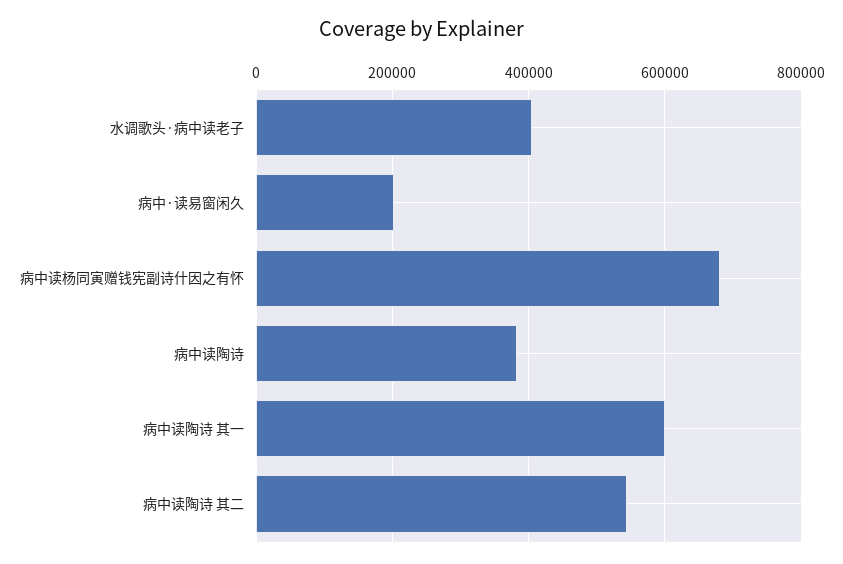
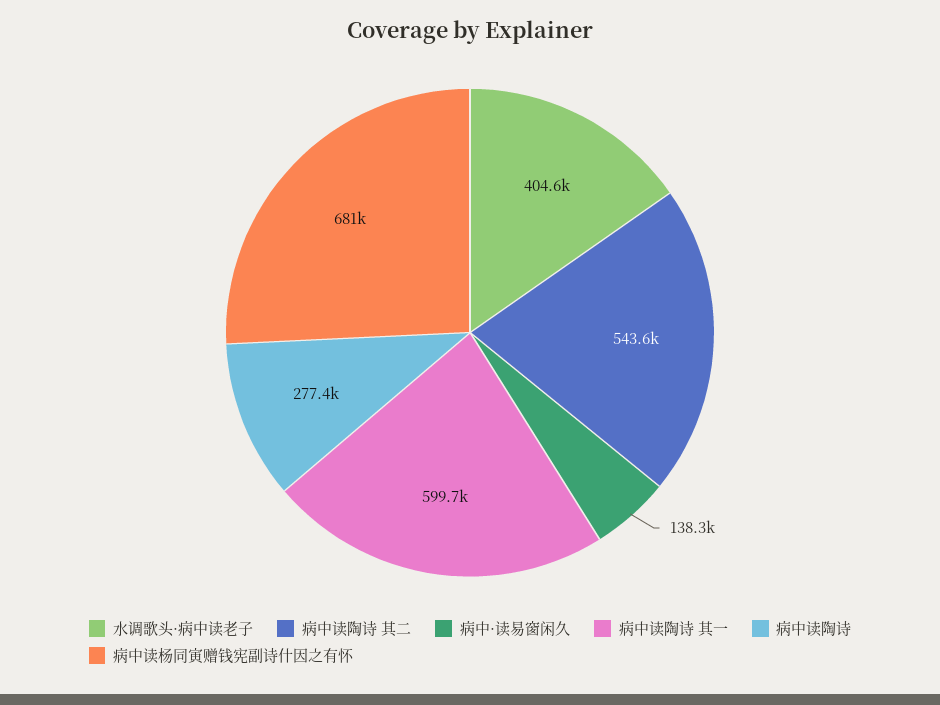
  {
    "水调歌头·病中读老子": 404600,
-   "病中·读易窗闲久": 200000,
+   "病中·读易窗闲久": 138300,
    "病中读杨同寅赠钱宪副诗什因之有怀": 681000,
-   "病中读陶诗": 380000,
+   "病中读陶诗": 277400,
    "病中读陶诗 其一": 599700,
    "病中读陶诗 其二": 543600
  }

